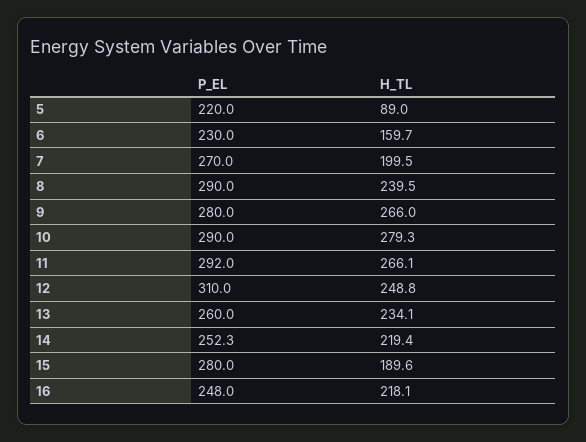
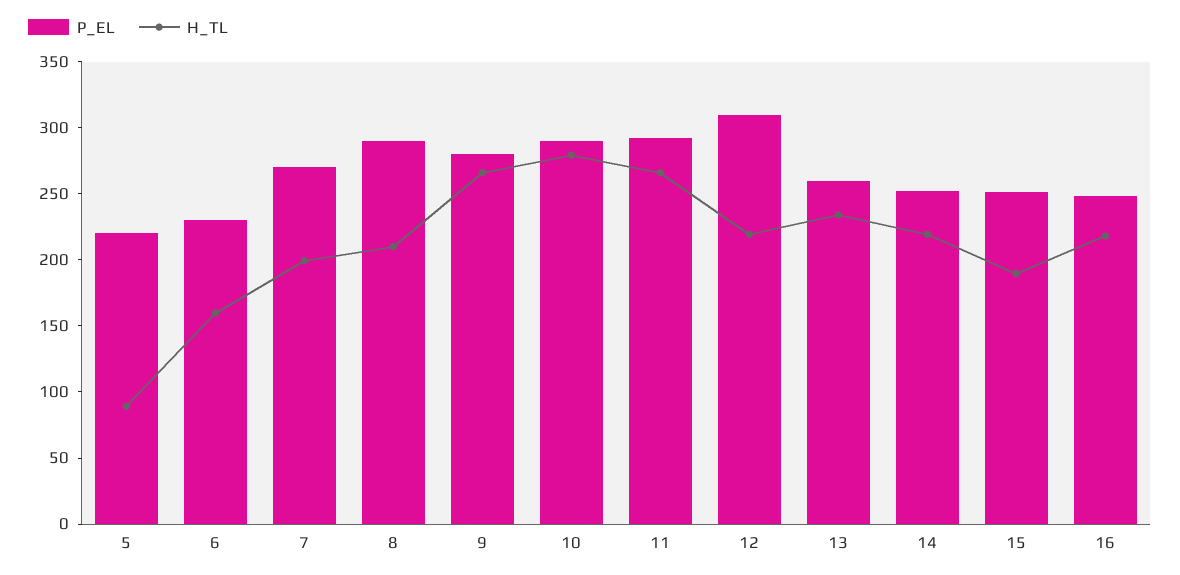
  {
    "P_EL": {
      "5": 220,
      "6": 230,
      "7": 270,
      "8": 290,
      "9": 280,
      "10": 290,
      "11": 292,
      "12": 310,
      "13": 260,
      "14": 252.3,
-     "15": 280,
+     "15": 250,
      "16": 248
    },
    "H_TL": {
      "5": 89,
      "6": 159.7,
      "7": 199.5,
-     "8": 239.5,
+     "8": 210,
      "9": 266,
      "10": 279.3,
      "11": 266.1,
-     "12": 248.8,
+     "12": 220,
      "13": 234.1,
      "14": 219.4,
      "15": 189.6,
      "16": 218.1
    }
  }

